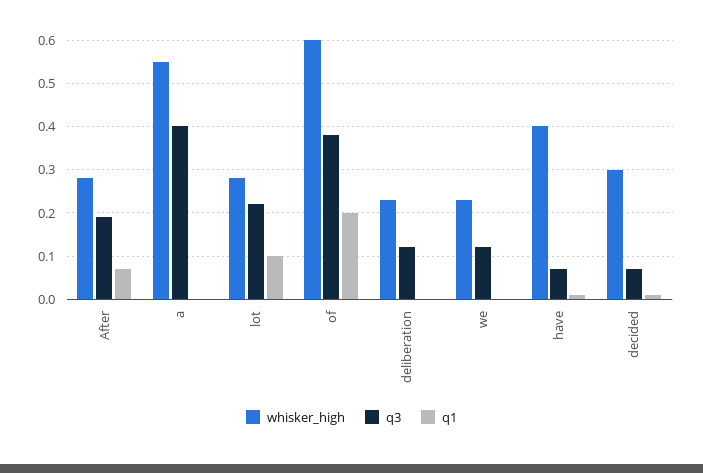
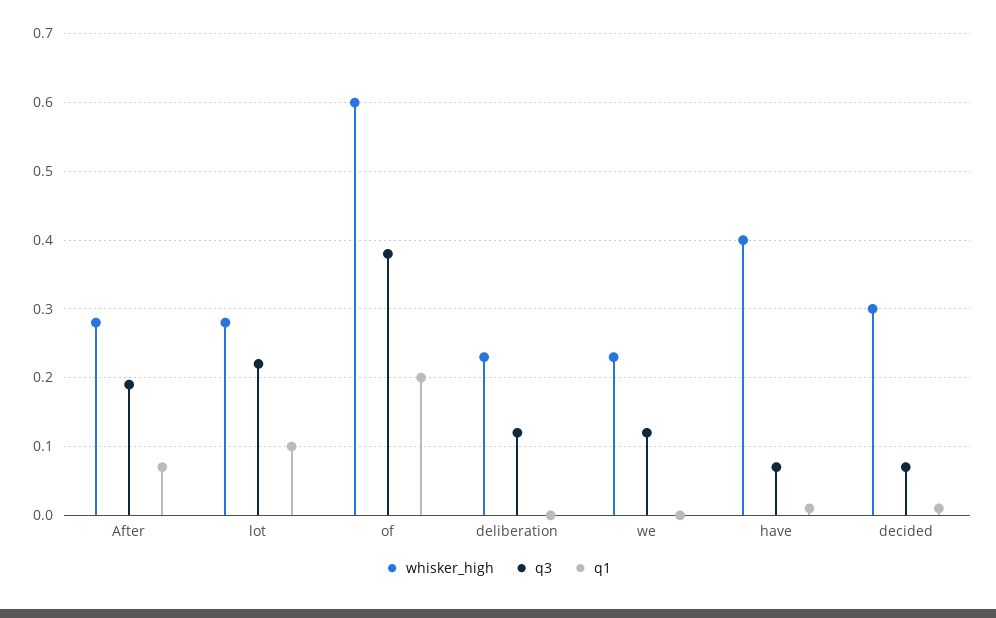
  {
    "whisker_high": {
      "After": 0.28,
-     "a": 0.55,
      "lot": 0.28,
      "of": 0.6,
      "deliberation": 0.23,
      "we": 0.23,
      "have": 0.4,
      "decided": 0.3
    },
    "q3": {
      "After": 0.19,
-     "a": 0.4,
      "lot": 0.22,
      "of": 0.38,
      "deliberation": 0.12,
      "we": 0.12,
      "have": 0.07,
      "decided": 0.07
    },
    "q1": {
      "After": 0.07,
-     "a": 0,
      "lot": 0.1,
      "of": 0.2,
      "deliberation": 0,
      "we": 0,
      "have": 0.01,
      "decided": 0.01
    }
  }

